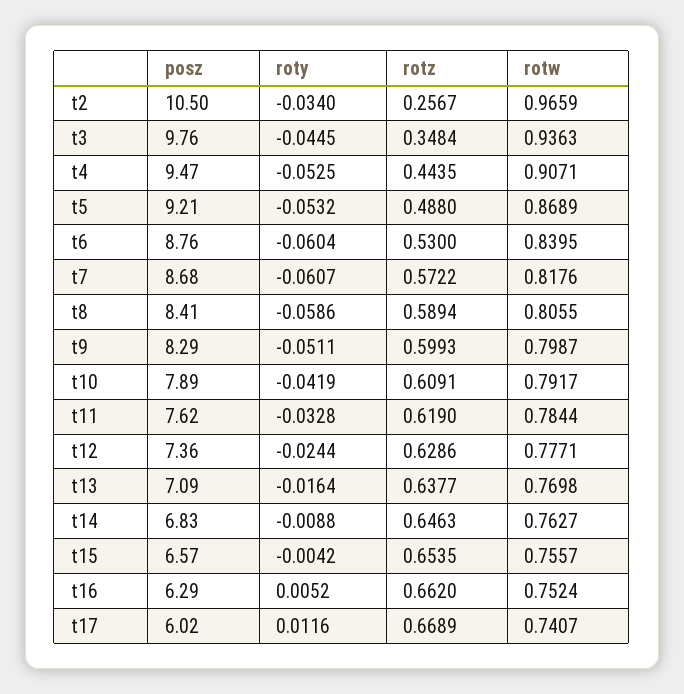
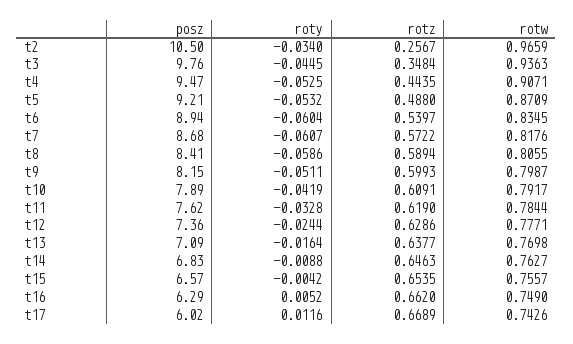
  {
    "posz": {
      "t2": 10.5,
      "t3": 9.76,
      "t4": 9.47,
      "t5": 9.21,
-     "t6": 8.76,
+     "t6": 8.94,
      "t7": 8.68,
      "t8": 8.41,
-     "t9": 8.29,
+     "t9": 8.15,
      "t10": 7.89,
      "t11": 7.62,
      "t12": 7.36,
      "t13": 7.09,
      "t14": 6.83,
      "t15": 6.57,
      "t16": 6.29,
      "t17": 6.02
    },
    "roty": {
      "t2": -0.034,
      "t3": -0.0445,
      "t4": -0.0525,
      "t5": -0.0532,
      "t6": -0.0604,
      "t7": -0.0607,
      "t8": -0.0586,
      "t9": -0.0511,
      "t10": -0.0419,
      "t11": -0.0328,
      "t12": -0.0244,
      "t13": -0.0164,
      "t14": -0.0088,
      "t15": -0.0042,
      "t16": 0.0052,
      "t17": 0.0116
    },
    "rotz": {
      "t2": 0.2567,
      "t3": 0.3484,
      "t4": 0.4435,
      "t5": 0.488,
-     "t6": 0.53,
+     "t6": 0.5397,
      "t7": 0.5722,
      "t8": 0.5894,
      "t9": 0.5993,
      "t10": 0.6091,
      "t11": 0.619,
      "t12": 0.6286,
      "t13": 0.6377,
      "t14": 0.6463,
      "t15": 0.6535,
      "t16": 0.662,
      "t17": 0.6689
    },
    "rotw": {
      "t2": 0.9659,
      "t3": 0.9363,
      "t4": 0.9071,
-     "t5": 0.8689,
+     "t5": 0.8709,
-     "t6": 0.8395,
+     "t6": 0.8345,
      "t7": 0.8176,
      "t8": 0.8055,
      "t9": 0.7987,
      "t10": 0.7917,
      "t11": 0.7844,
      "t12": 0.7771,
      "t13": 0.7698,
      "t14": 0.7627,
      "t15": 0.7557,
-     "t16": 0.7524,
+     "t16": 0.749,
-     "t17": 0.7407
+     "t17": 0.7426
    }
  }

